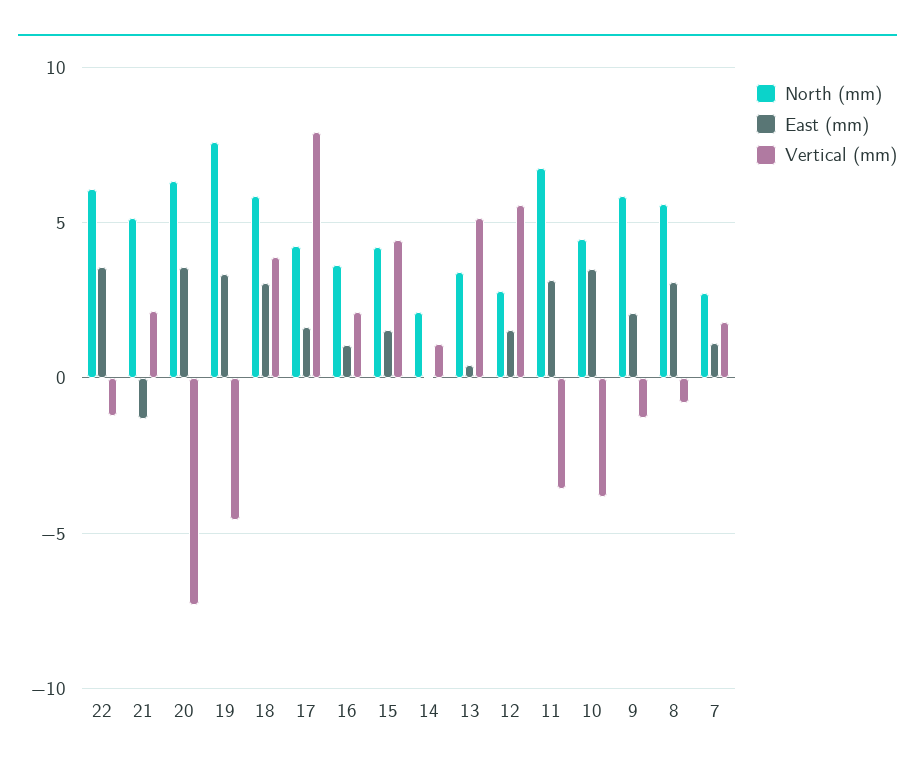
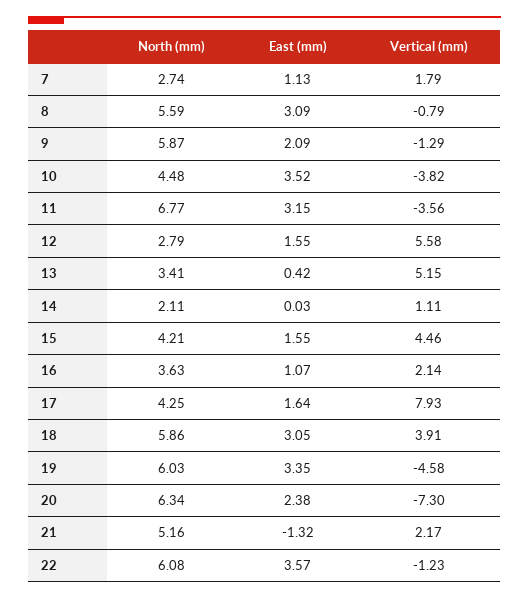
  {
    "North (mm)": {
      "22": 6.08,
      "21": 5.16,
      "20": 6.34,
-     "19": 7.5,
+     "19": 6.03,
      "18": 5.86,
      "17": 4.25,
      "16": 3.63,
      "15": 4.21,
      "14": 2.11,
      "13": 3.41,
      "12": 2.79,
      "11": 6.77,
      "10": 4.48,
      "9": 5.87,
      "8": 5.59,
      "7": 2.74
    },
    "East (mm)": {
      "22": 3.57,
      "21": -1.32,
-     "20": 3.5,
+     "20": 2.38,
      "19": 3.35,
      "18": 3.05,
      "17": 1.64,
      "16": 1.07,
      "15": 1.55,
      "14": 0.03,
      "13": 0.42,
      "12": 1.55,
      "11": 3.15,
      "10": 3.52,
      "9": 2.09,
      "8": 3.09,
      "7": 1.13
    },
    "Vertical (mm)": {
      "22": -1.23,
      "21": 2.17,
      "20": -7.3,
      "19": -4.58,
      "18": 3.91,
      "17": 7.93,
      "16": 2.14,
      "15": 4.46,
      "14": 1.11,
      "13": 5.15,
      "12": 5.58,
      "11": -3.56,
      "10": -3.82,
      "9": -1.29,
      "8": -0.79,
      "7": 1.79
    }
  }

